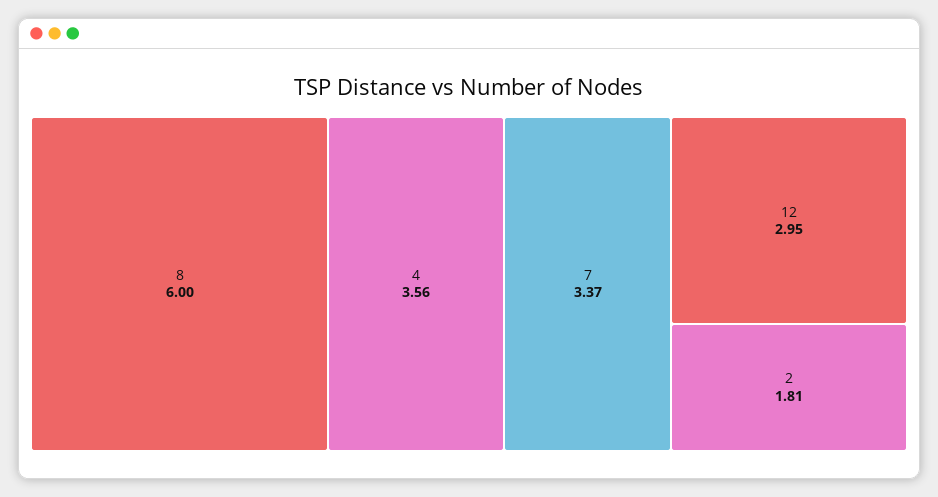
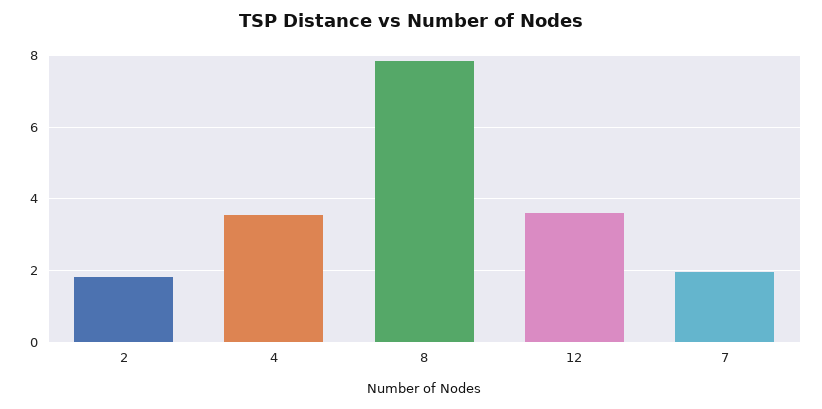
  {
-   "8": 6,
+   "8": 7.8,
    "4": 3.56,
-   "7": 3.37,
+   "7": 2,
-   "12": 2.95,
+   "12": 3.6,
    "2": 1.81
  }

